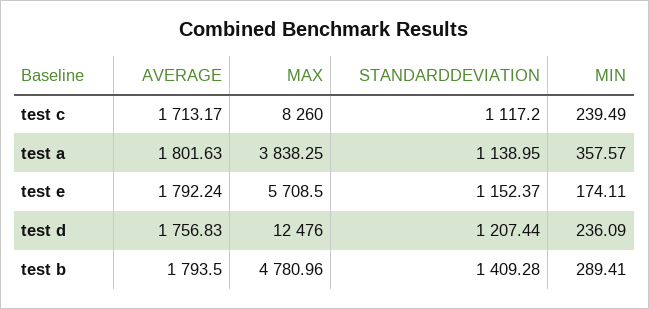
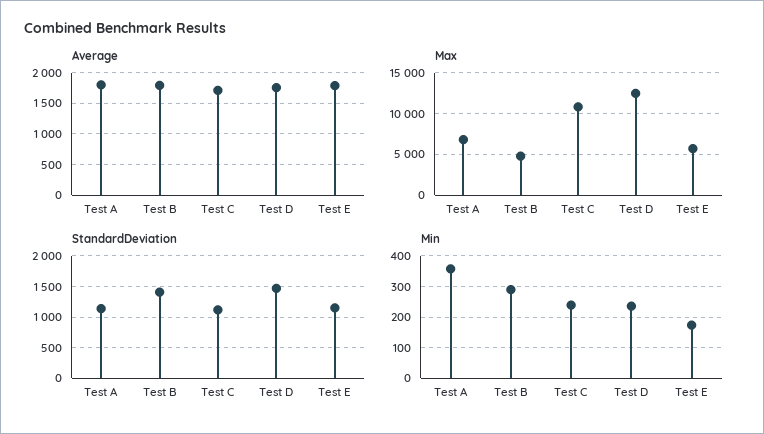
  {
    "AVERAGE": {
      "test c": 1713.17,
      "test a": 1801.63,
      "test e": 1792.24,
      "test d": 1756.83,
      "test b": 1793.5
    },
    "MAX": {
-     "test c": 8260,
+     "test c": 11000,
-     "test a": 3838.25,
+     "test a": 7000,
      "test e": 5708.5,
      "test d": 12476,
      "test b": 4780.96
    },
    "STANDARDDEVIATION": {
      "test c": 1117.2,
      "test a": 1138.95,
      "test e": 1152.37,
-     "test d": 1207.44,
+     "test d": 1500,
      "test b": 1409.28
    },
    "MIN": {
      "test c": 239.49,
      "test a": 357.57,
      "test e": 174.11,
      "test d": 236.09,
      "test b": 289.41
    }
  }

